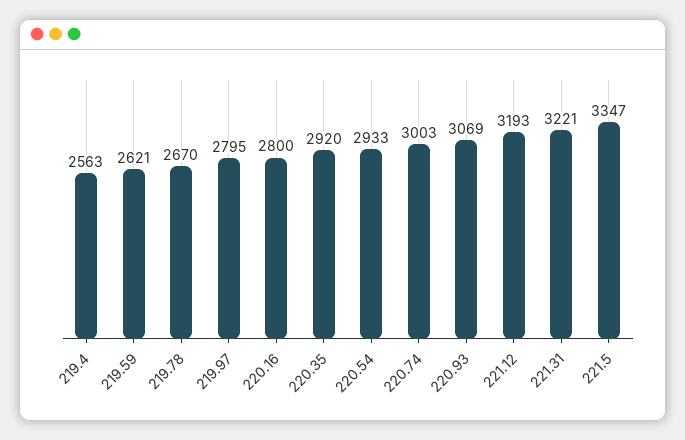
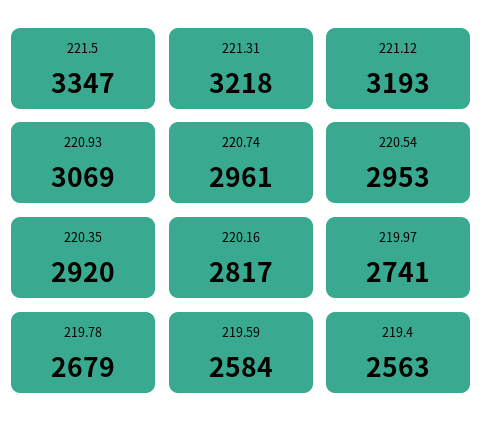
  {
    "219.4": 2563,
-   "219.59": 2621,
+   "219.59": 2584,
-   "219.78": 2670,
+   "219.78": 2679,
-   "219.97": 2795,
+   "219.97": 2741,
-   "220.16": 2800,
+   "220.16": 2817,
    "220.35": 2920,
-   "220.54": 2933,
+   "220.54": 2953,
-   "220.74": 3003,
+   "220.74": 2961,
    "220.93": 3069,
    "221.12": 3193,
-   "221.31": 3221,
+   "221.31": 3218,
    "221.5": 3347
  }

